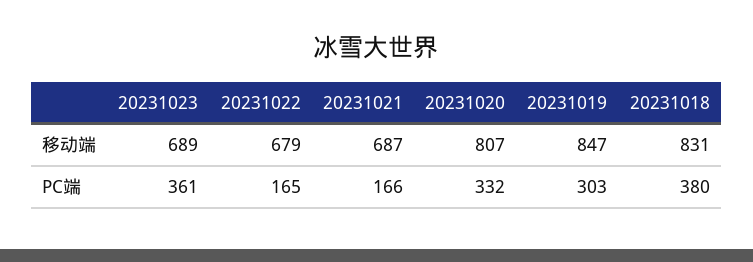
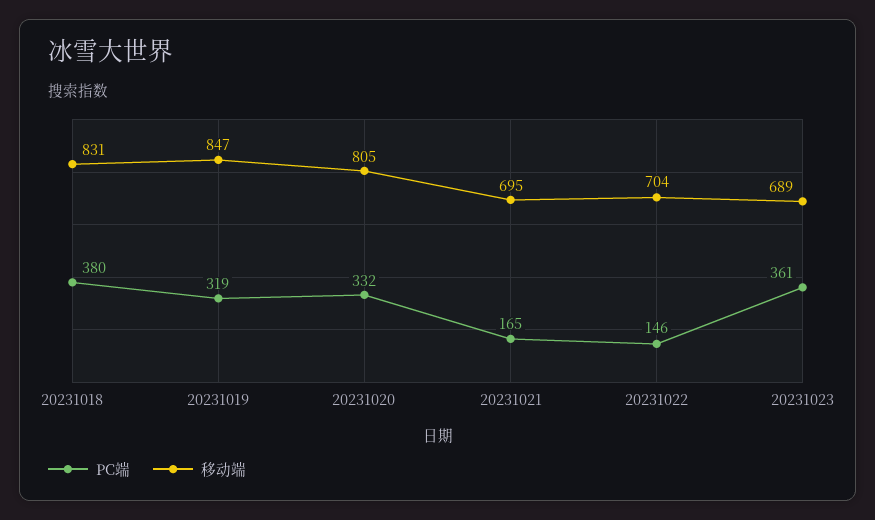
  {
    "移动端": {
      "20231023": 689,
-     "20231022": 679,
+     "20231022": 704,
-     "20231021": 687,
+     "20231021": 695,
-     "20231020": 807,
+     "20231020": 805,
      "20231019": 847,
      "20231018": 831
    },
    "PC端": {
      "20231023": 361,
-     "20231022": 165,
+     "20231022": 146,
-     "20231021": 166,
+     "20231021": 165,
      "20231020": 332,
-     "20231019": 303,
+     "20231019": 319,
      "20231018": 380
    }
  }

